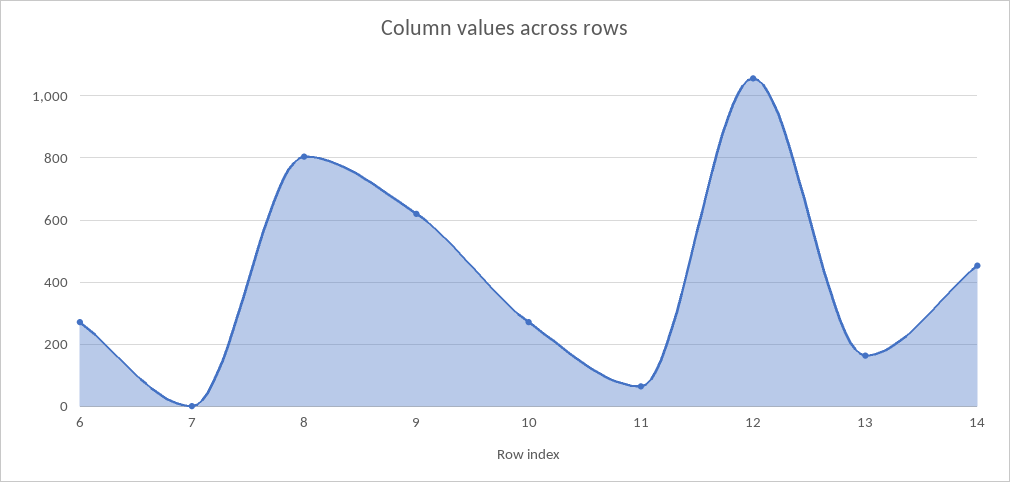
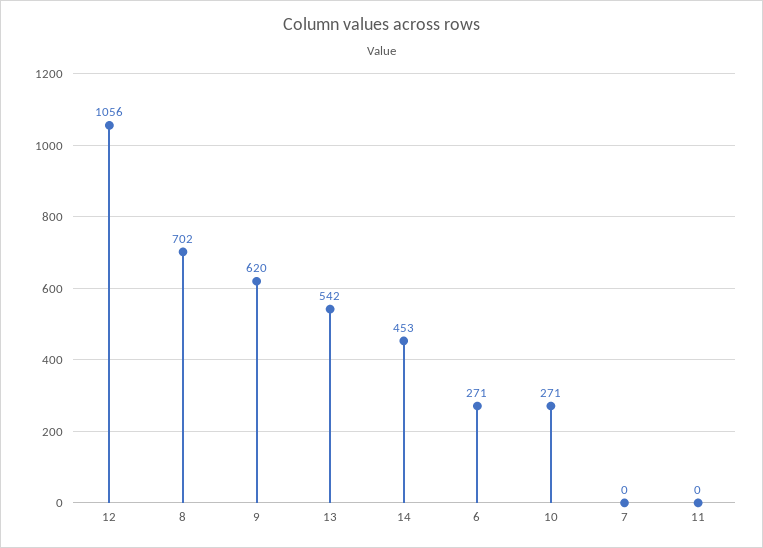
  {
    "6": 271,
    "7": 0,
-   "8": 800,
+   "8": 702,
    "9": 620,
    "10": 271,
-   "11": 60,
+   "11": 0,
    "12": 1056,
-   "13": 160,
+   "13": 542,
    "14": 453
  }

